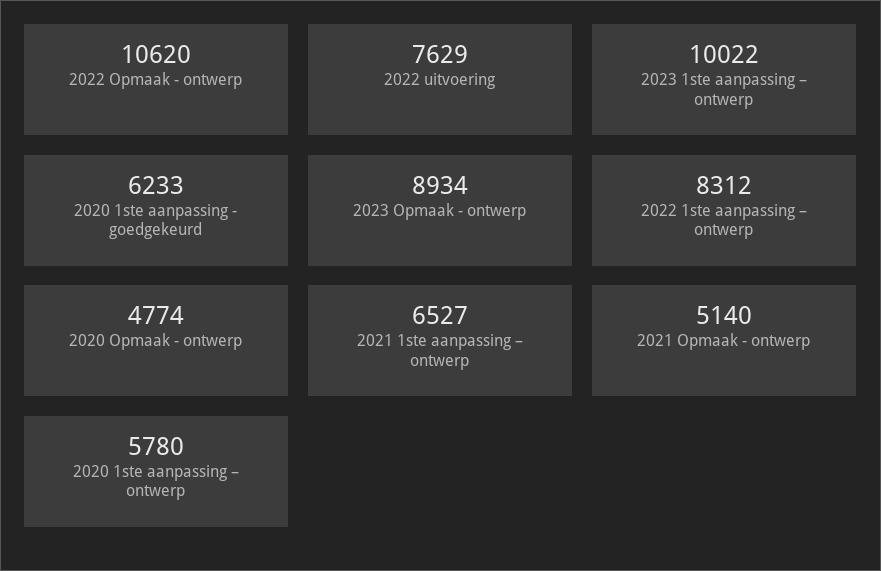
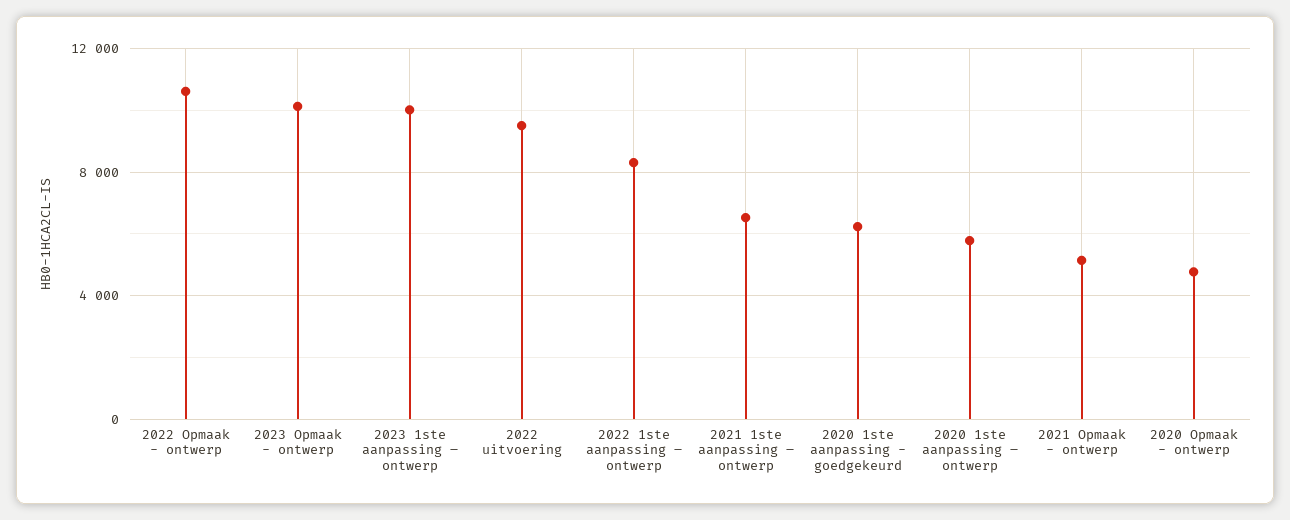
  {
    "2022 Opmaak - ontwerp": 10620,
-   "2022 uitvoering": 7629,
+   "2022 uitvoering": 9500,
    "2023 1ste aanpassing – ontwerp": 10022,
    "2020 1ste aanpassing - goedgekeurd": 6233,
-   "2023 Opmaak - ontwerp": 8934,
+   "2023 Opmaak - ontwerp": 10000,
    "2022 1ste aanpassing – ontwerp": 8312,
    "2020 Opmaak - ontwerp": 4774,
    "2021 1ste aanpassing – ontwerp": 6527,
    "2021 Opmaak - ontwerp": 5140,
    "2020 1ste aanpassing – ontwerp": 5780
  }

